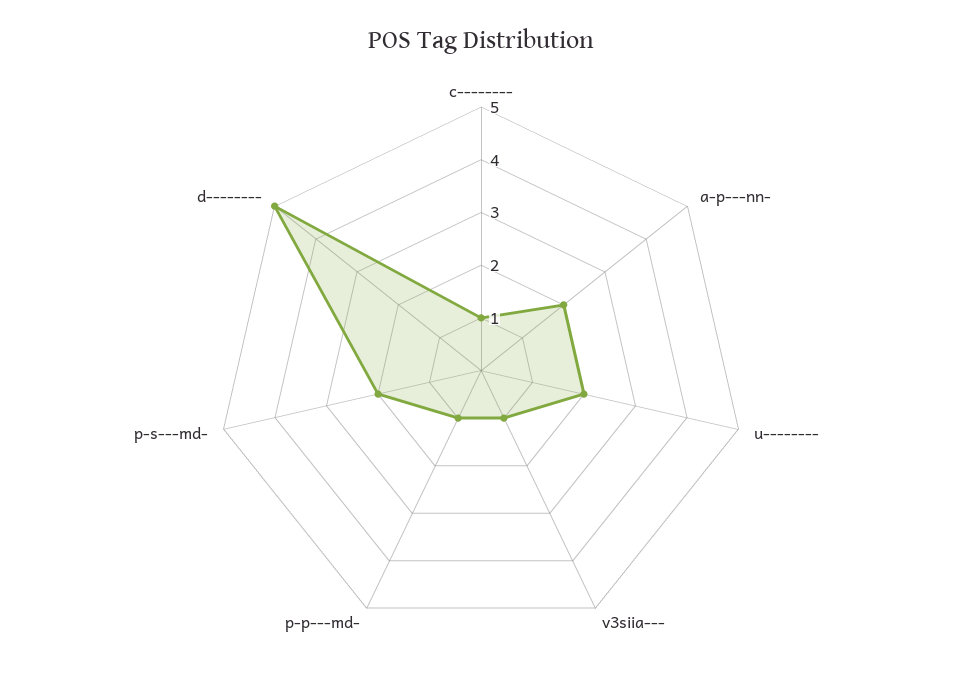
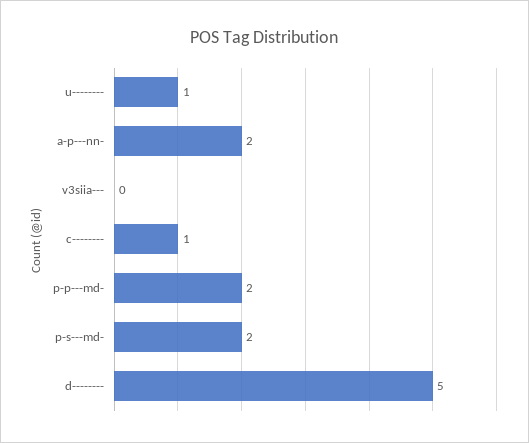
  {
    "c--------": 1,
    "a-p---nn-": 2,
-   "u--------": 2,
+   "u--------": 1,
-   "v3siia---": 1,
+   "v3siia---": 0,
-   "p-p---md-": 1,
+   "p-p---md-": 2,
    "p-s---md-": 2,
    "d--------": 5
  }

